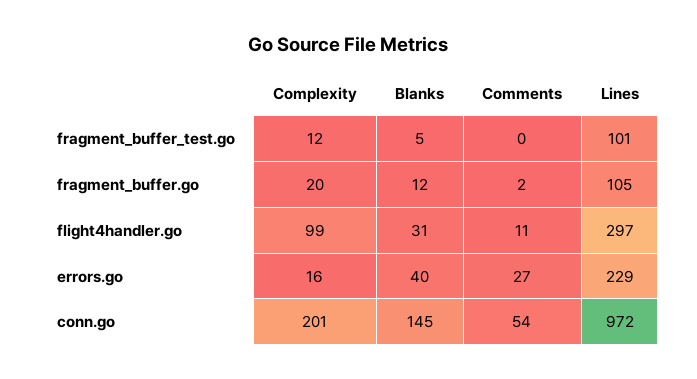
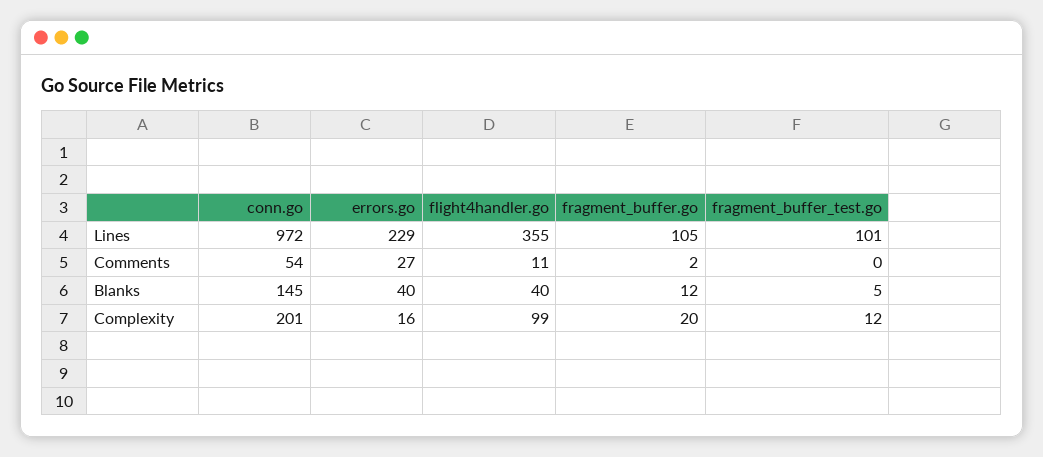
  {
    "Complexity": {
      "fragment_buffer_test.go": 12,
      "fragment_buffer.go": 20,
      "flight4handler.go": 99,
      "errors.go": 16,
      "conn.go": 201
    },
    "Blanks": {
      "fragment_buffer_test.go": 5,
      "fragment_buffer.go": 12,
-     "flight4handler.go": 31,
+     "flight4handler.go": 40,
      "errors.go": 40,
      "conn.go": 145
    },
    "Comments": {
      "fragment_buffer_test.go": 0,
      "fragment_buffer.go": 2,
      "flight4handler.go": 11,
      "errors.go": 27,
      "conn.go": 54
    },
    "Lines": {
      "fragment_buffer_test.go": 101,
      "fragment_buffer.go": 105,
-     "flight4handler.go": 297,
+     "flight4handler.go": 355,
      "errors.go": 229,
      "conn.go": 972
    }
  }

